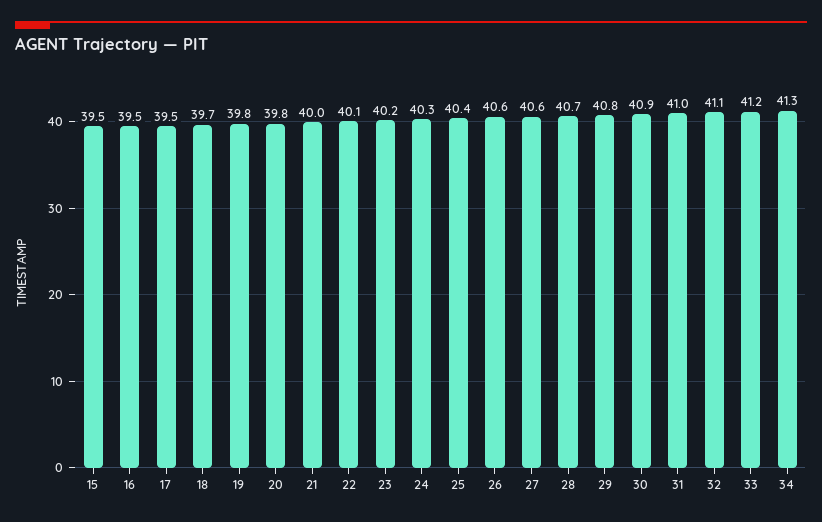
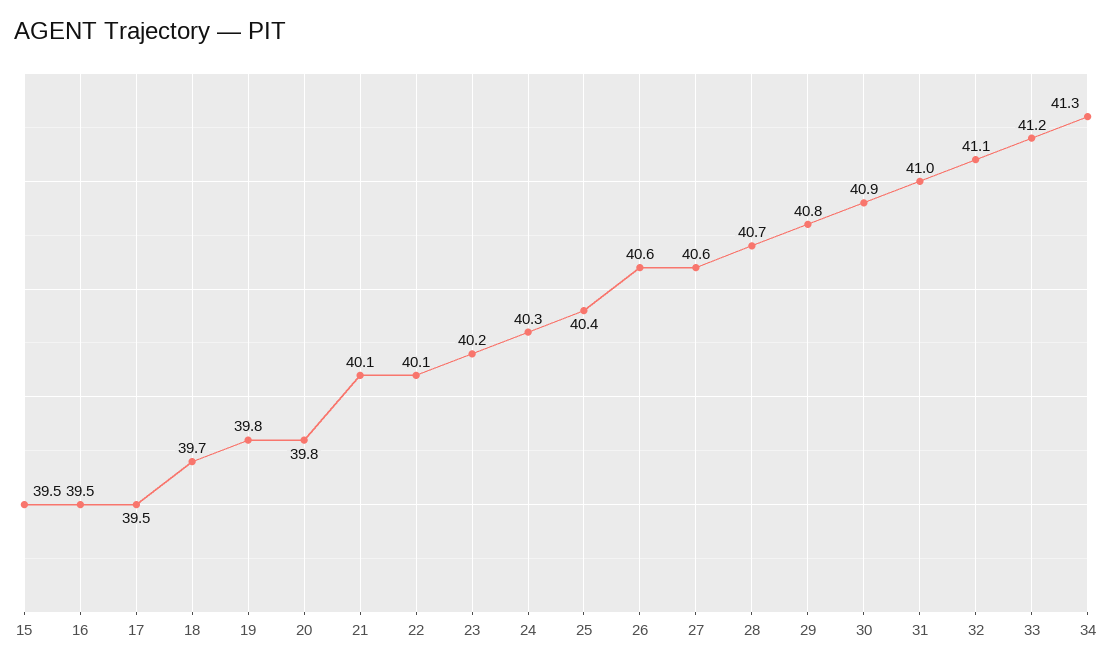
  {
    "15": 39.5,
    "16": 39.5,
    "17": 39.5,
    "18": 39.7,
    "19": 39.8,
    "20": 39.8,
-   "21": 40,
+   "21": 40.1,
    "22": 40.1,
    "23": 40.2,
    "24": 40.3,
    "25": 40.4,
    "26": 40.6,
    "27": 40.6,
    "28": 40.7,
    "29": 40.8,
    "30": 40.9,
    "31": 41,
    "32": 41.1,
    "33": 41.2,
    "34": 41.3
  }

